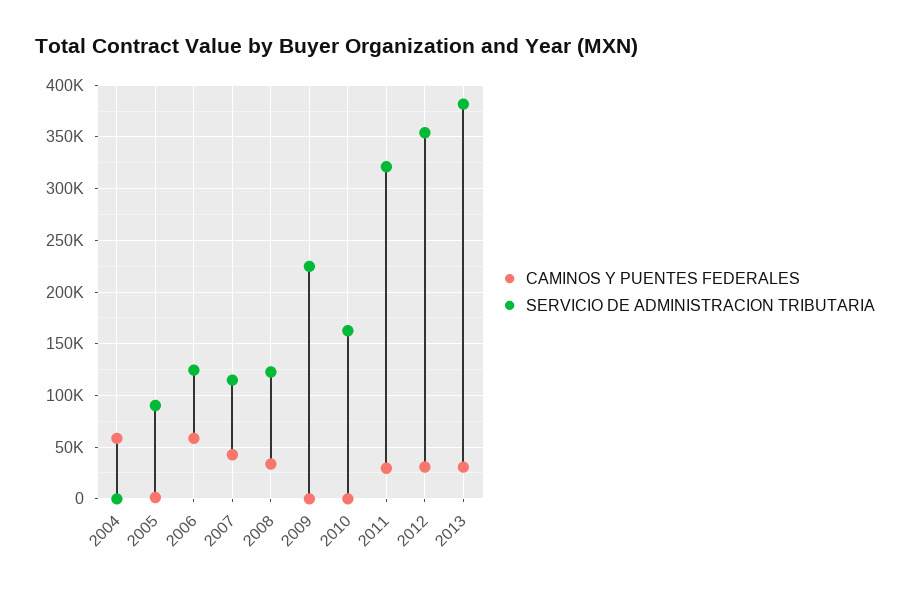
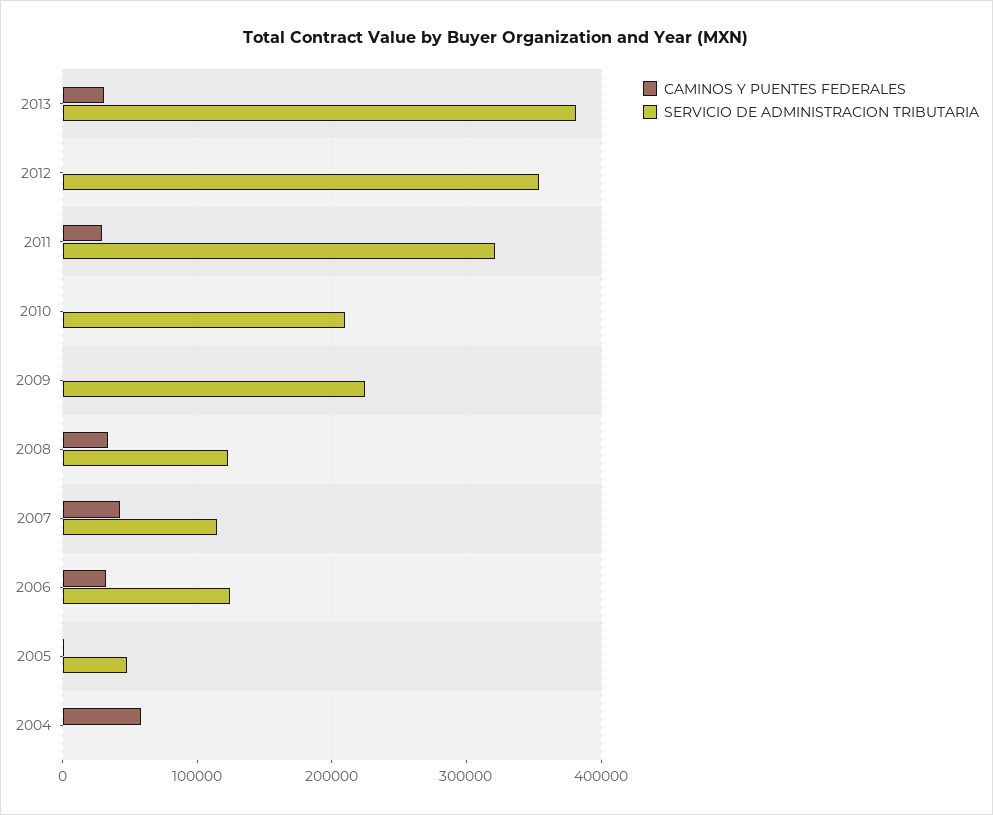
  {
    "CAMINOS Y PUENTES FEDERALES": {
      "2004": 60000,
      "2005": 0,
-     "2006": 60000,
+     "2006": 30000,
      "2007": 40000,
      "2008": 30000,
      "2009": 0,
      "2010": 0,
      "2011": 30000,
-     "2012": 30000,
+     "2012": 0,
      "2013": 30000
    },
    "SERVICIO DE ADMINISTRACION TRIBUTARIA": {
      "2004": 0,
-     "2005": 90000,
+     "2005": 50000,
      "2006": 120000,
      "2007": 110000,
      "2008": 120000,
      "2009": 220000,
-     "2010": 160000,
+     "2010": 210000,
      "2011": 320000,
      "2012": 350000,
      "2013": 380000
    }
  }

